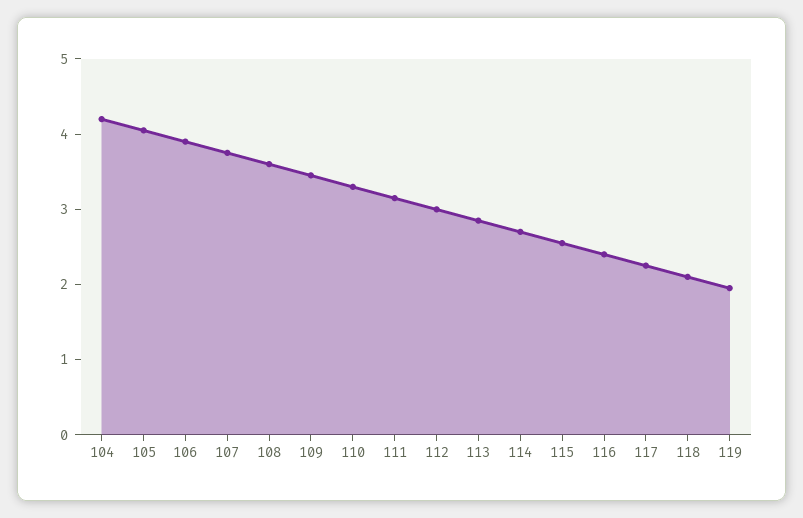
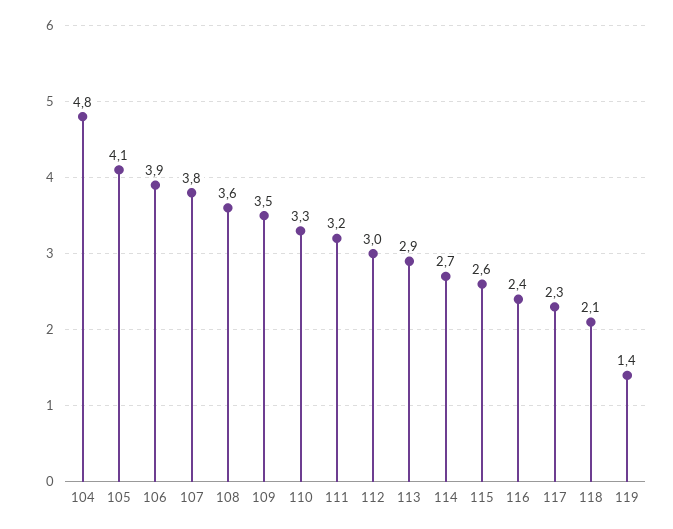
  {
-   "104": 4.2,
+   "104": 4.8,
    "105": 4.1,
    "106": 3.9,
    "107": 3.8,
    "108": 3.6,
    "109": 3.5,
    "110": 3.3,
    "111": 3.2,
    "112": 3,
    "113": 2.9,
    "114": 2.7,
    "115": 2.6,
    "116": 2.4,
    "117": 2.3,
    "118": 2.1,
-   "119": 2
+   "119": 1.4
  }

